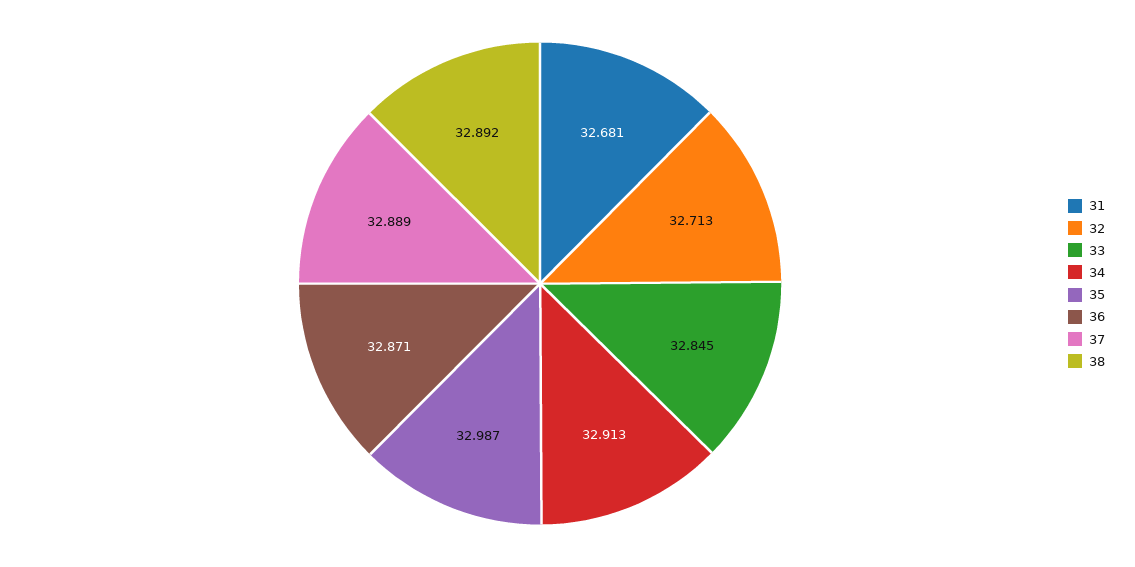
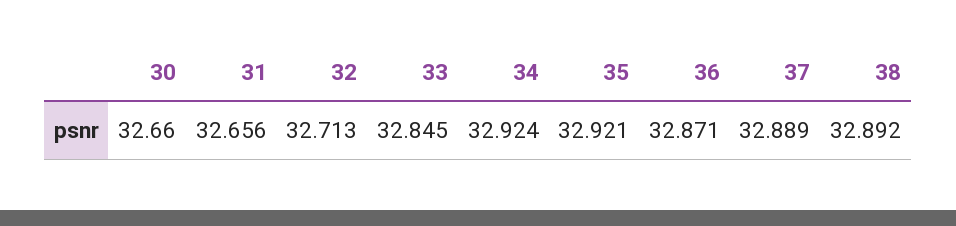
  {
-   "31": 32.681,
+   "31": 32.656,
    "32": 32.713,
    "33": 32.845,
-   "34": 32.913,
+   "34": 32.924,
-   "35": 32.987,
+   "35": 32.921,
    "36": 32.871,
    "37": 32.889,
-   "38": 32.892
+   "38": 32.892,
+   "30": 32.66
  }

